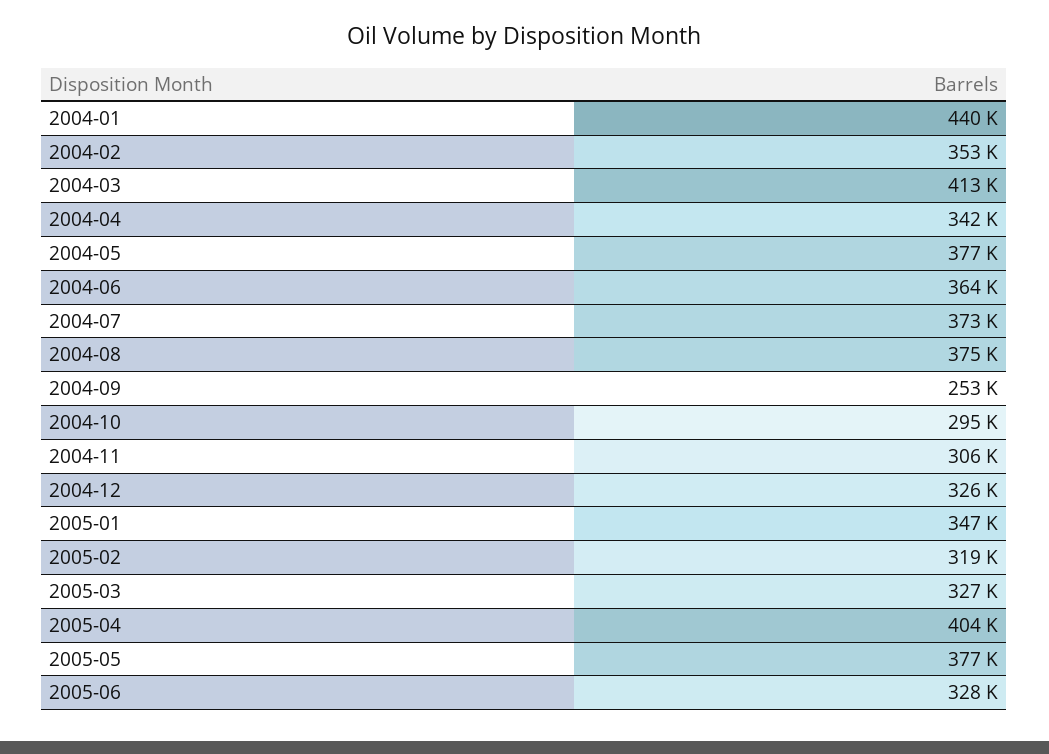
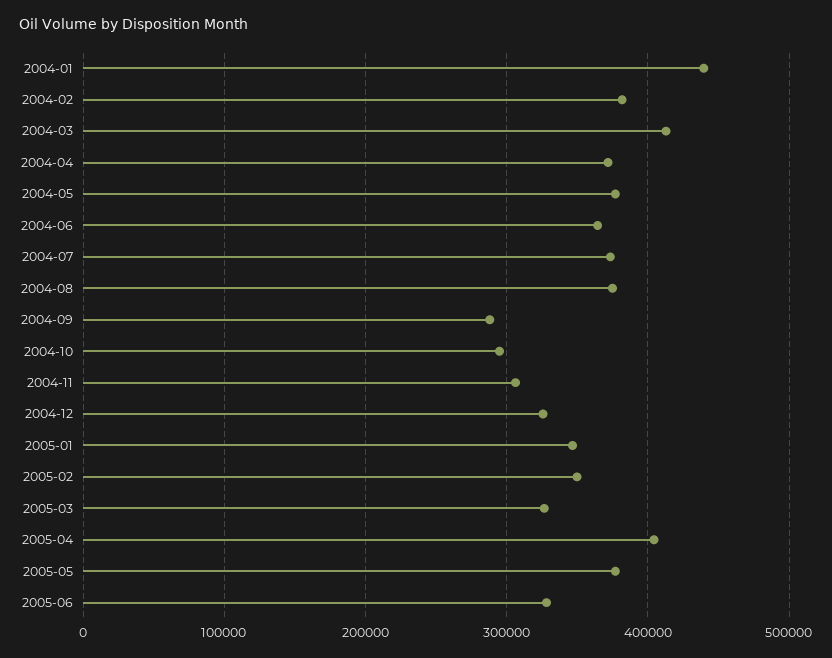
  {
    "2004-01": 440000,
-   "2004-02": 353000,
+   "2004-02": 380000,
    "2004-03": 413000,
-   "2004-04": 342000,
+   "2004-04": 370000,
    "2004-05": 377000,
    "2004-06": 364000,
    "2004-07": 373000,
    "2004-08": 375000,
-   "2004-09": 253000,
+   "2004-09": 290000,
    "2004-10": 295000,
    "2004-11": 306000,
    "2004-12": 326000,
    "2005-01": 347000,
-   "2005-02": 319000,
+   "2005-02": 350000,
    "2005-03": 327000,
    "2005-04": 404000,
    "2005-05": 377000,
    "2005-06": 328000
  }

